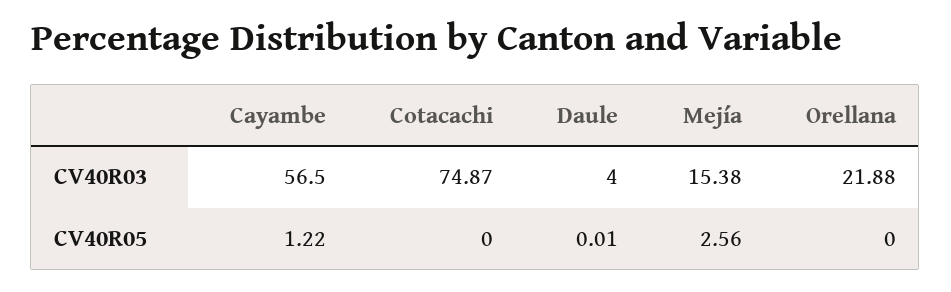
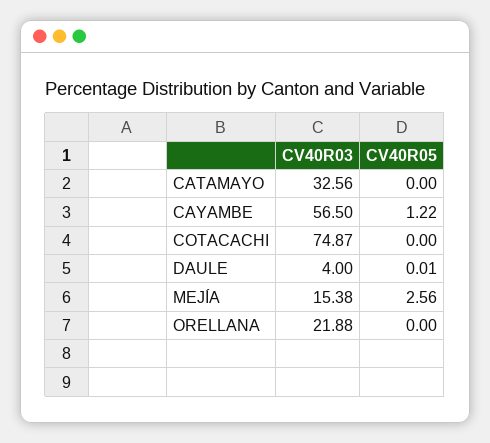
  {
    "Cayambe": {
      "CV40R03": 56.5,
      "CV40R05": 1.22
    },
    "Cotacachi": {
      "CV40R03": 74.87,
      "CV40R05": 0
    },
    "Daule": {
      "CV40R03": 4,
      "CV40R05": 0.01
    },
    "Mejía": {
      "CV40R03": 15.38,
      "CV40R05": 2.56
    },
    "Orellana": {
      "CV40R03": 21.88,
      "CV40R05": 0
-   }
+   },
+   "CATAMAYO": {
+     "CV40R03": 32.56,
+     "CV40R05": 0
+   }
  }

